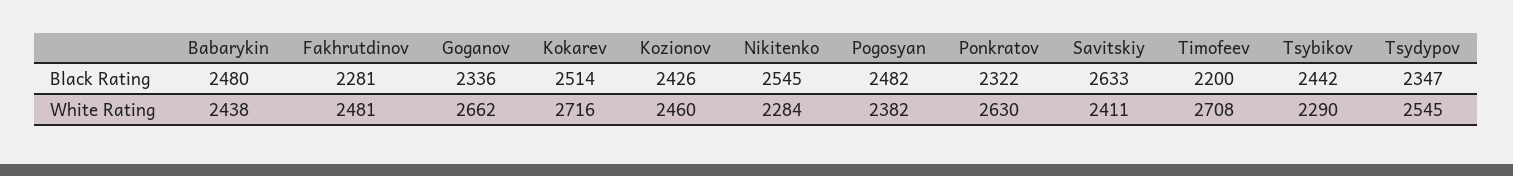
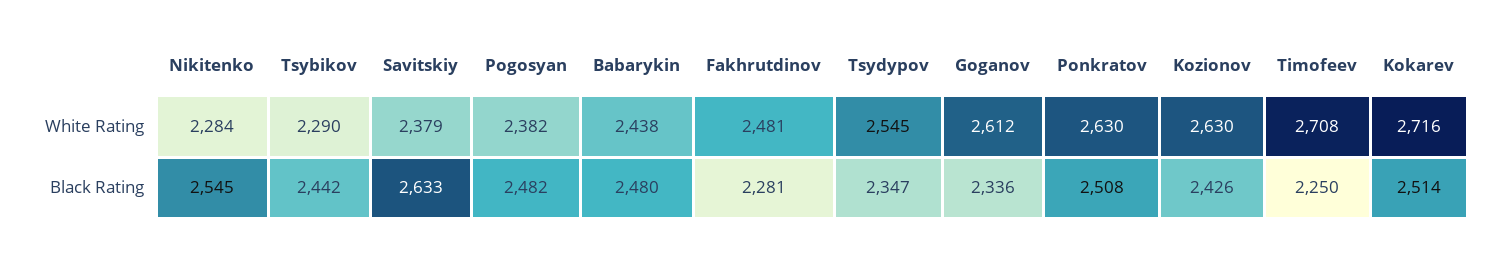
  {
    "Babarykin": {
      "Black Rating": 2480,
      "White Rating": 2438
    },
    "Fakhrutdinov": {
      "Black Rating": 2281,
      "White Rating": 2481
    },
    "Goganov": {
      "Black Rating": 2336,
-     "White Rating": 2662
+     "White Rating": 2612
    },
    "Kokarev": {
      "Black Rating": 2514,
      "White Rating": 2716
    },
    "Kozionov": {
      "Black Rating": 2426,
-     "White Rating": 2460
+     "White Rating": 2630
    },
    "Nikitenko": {
      "Black Rating": 2545,
      "White Rating": 2284
    },
    "Pogosyan": {
      "Black Rating": 2482,
      "White Rating": 2382
    },
    "Ponkratov": {
-     "Black Rating": 2322,
+     "Black Rating": 2508,
      "White Rating": 2630
    },
    "Savitskiy": {
      "Black Rating": 2633,
-     "White Rating": 2411
+     "White Rating": 2379
    },
    "Timofeev": {
-     "Black Rating": 2200,
+     "Black Rating": 2250,
      "White Rating": 2708
    },
    "Tsybikov": {
      "Black Rating": 2442,
      "White Rating": 2290
    },
    "Tsydypov": {
      "Black Rating": 2347,
      "White Rating": 2545
    }
  }

